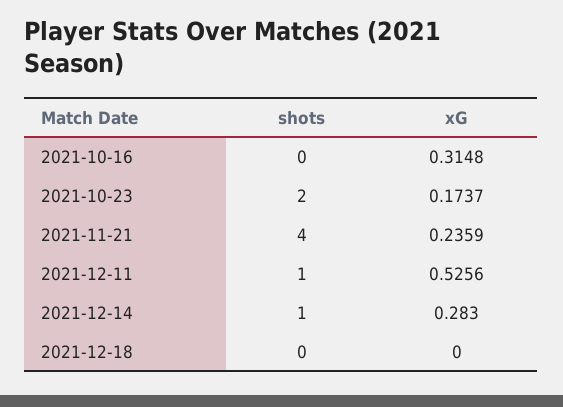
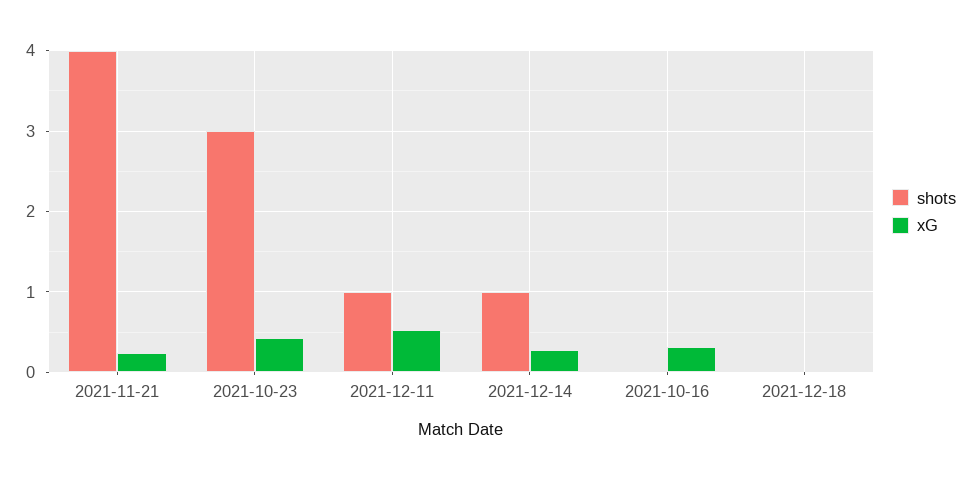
  {
    "shots": {
      "2021-10-16": 0,
-     "2021-10-23": 2,
+     "2021-10-23": 3,
      "2021-11-21": 4,
      "2021-12-11": 1,
      "2021-12-14": 1,
      "2021-12-18": 0
    },
    "xG": {
      "2021-10-16": 0.3148,
-     "2021-10-23": 0.1737,
+     "2021-10-23": 0.4,
      "2021-11-21": 0.2359,
      "2021-12-11": 0.5256,
      "2021-12-14": 0.283,
      "2021-12-18": 0
    }
  }

